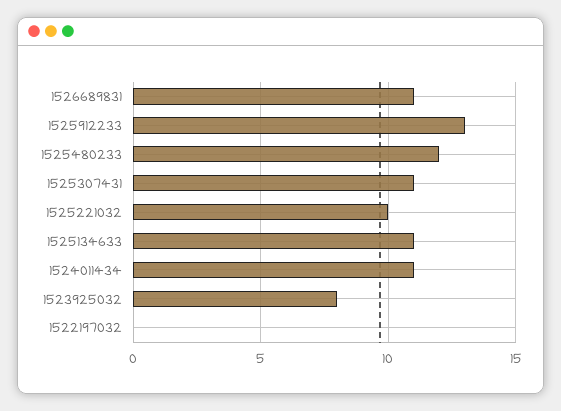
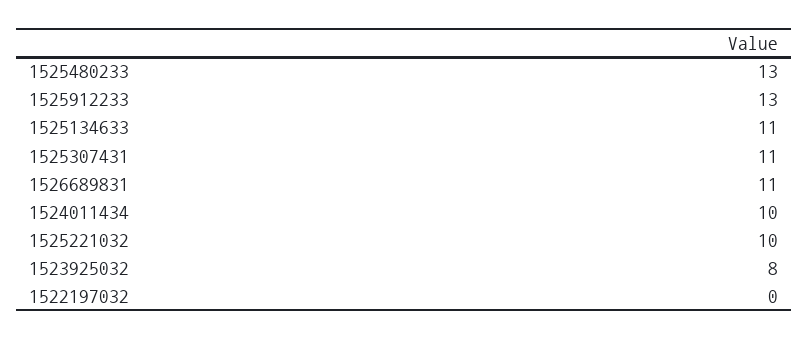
  {
    "1526689831": 11,
    "1525912233": 13,
-   "1525480233": 12,
+   "1525480233": 13,
    "1525307431": 11,
    "1525221032": 10,
    "1525134633": 11,
-   "1524011434": 11,
+   "1524011434": 10,
    "1523925032": 8,
    "1522197032": 0
  }

